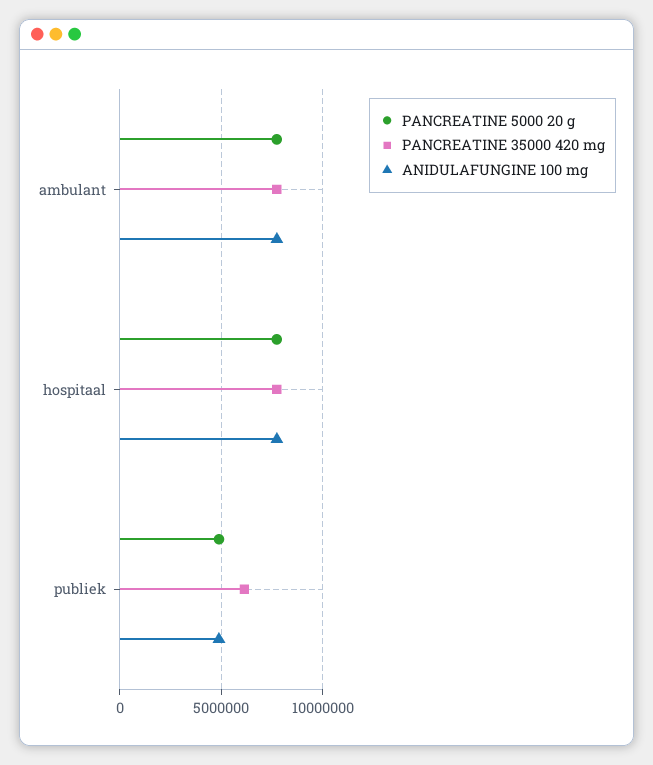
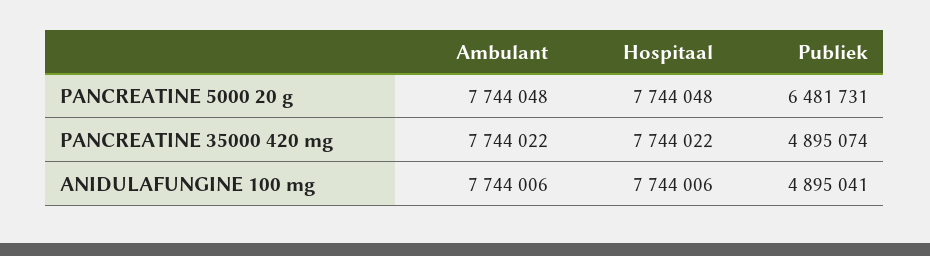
  {
    "PANCREATINE 5000 20 g": {
      "ambulant": 7744048,
      "hospitaal": 7744048,
-     "publiek": 5000000
+     "publiek": 6481731
    },
    "PANCREATINE 35000 420 mg": {
      "ambulant": 7744022,
      "hospitaal": 7744022,
-     "publiek": 6000000
+     "publiek": 4895074
    },
    "ANIDULAFUNGINE 100 mg": {
      "ambulant": 7744006,
      "hospitaal": 7744006,
      "publiek": 4895041
    }
  }

